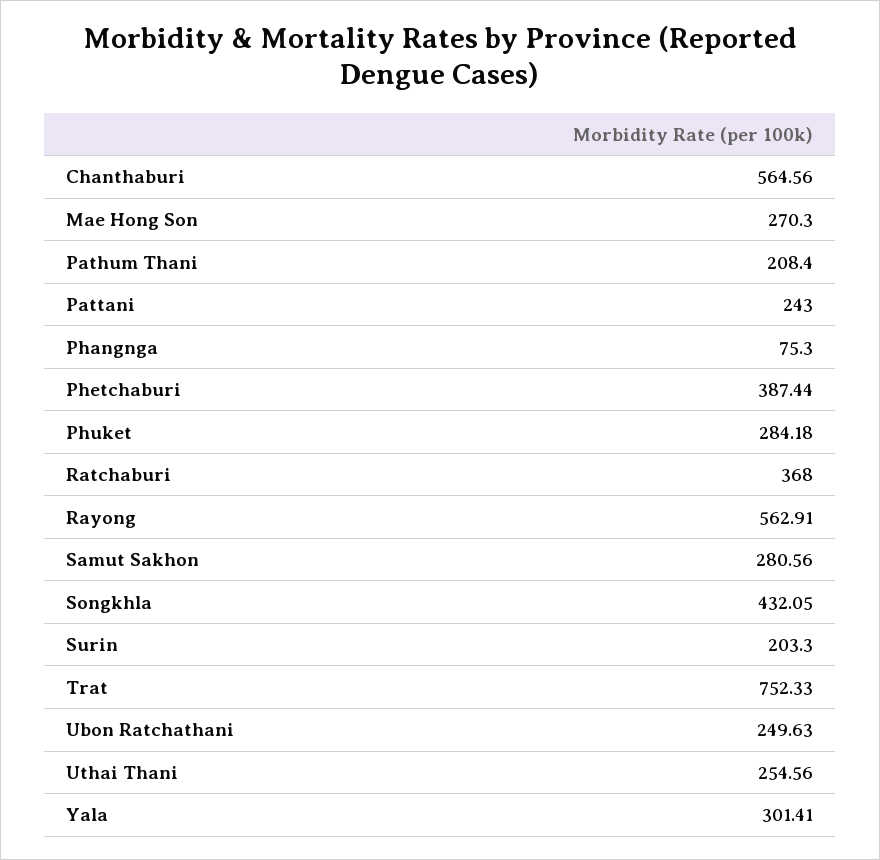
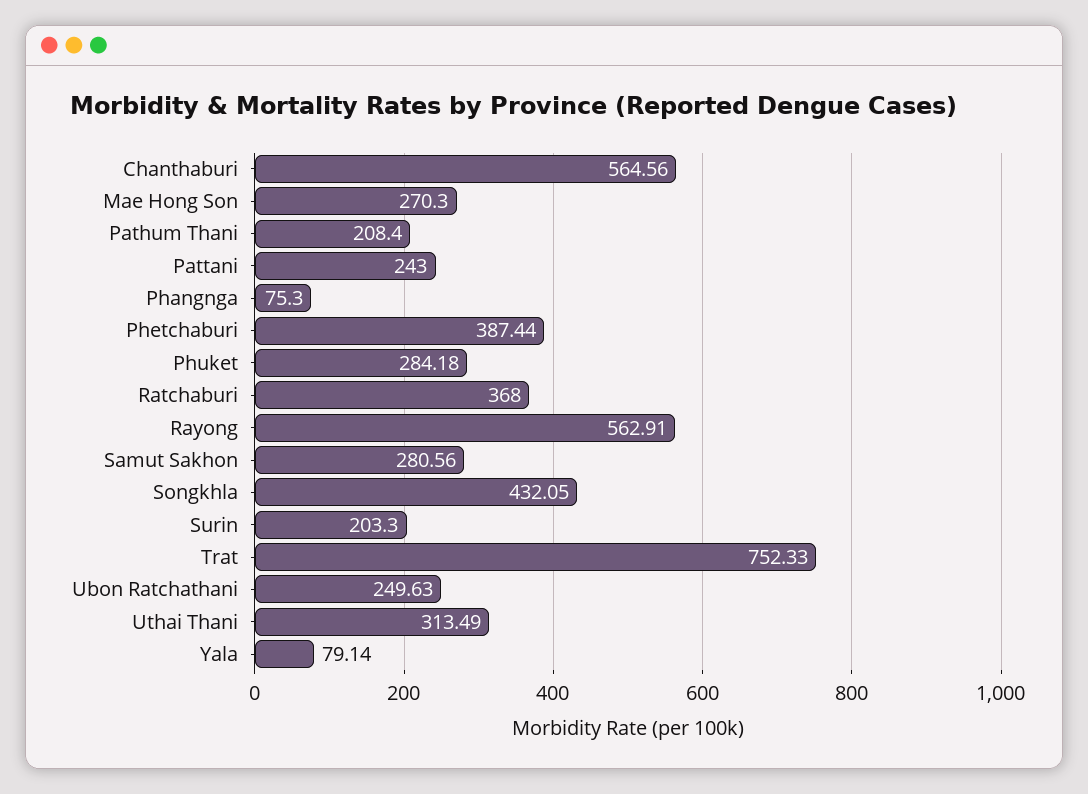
  {
    "Chanthaburi": 564.56,
    "Mae Hong Son": 270.3,
    "Pathum Thani": 208.4,
    "Pattani": 243,
    "Phangnga": 75.3,
    "Phetchaburi": 387.44,
    "Phuket": 284.18,
    "Ratchaburi": 368,
    "Rayong": 562.91,
    "Samut Sakhon": 280.56,
    "Songkhla": 432.05,
    "Surin": 203.3,
    "Trat": 752.33,
    "Ubon Ratchathani": 249.63,
-   "Uthai Thani": 254.56,
+   "Uthai Thani": 313.49,
-   "Yala": 301.41
+   "Yala": 79.14
  }

